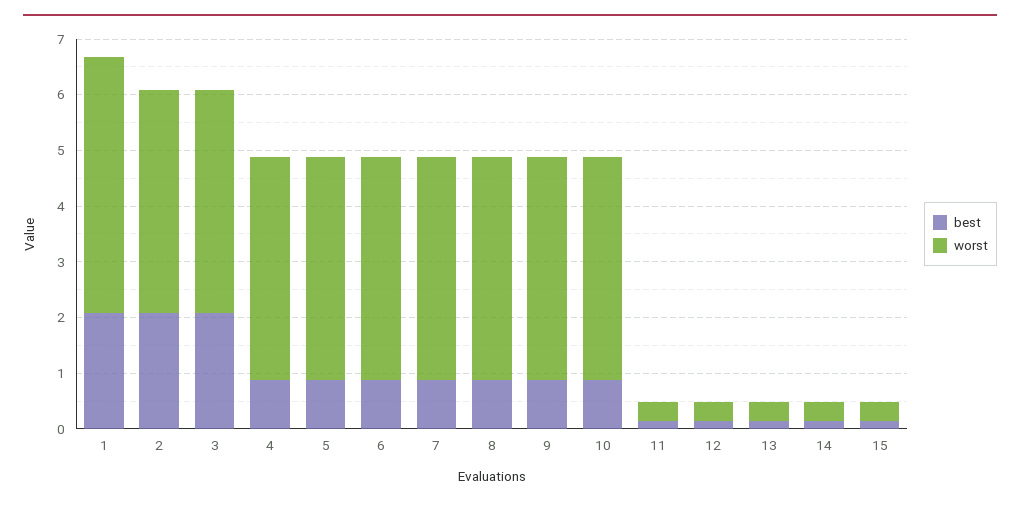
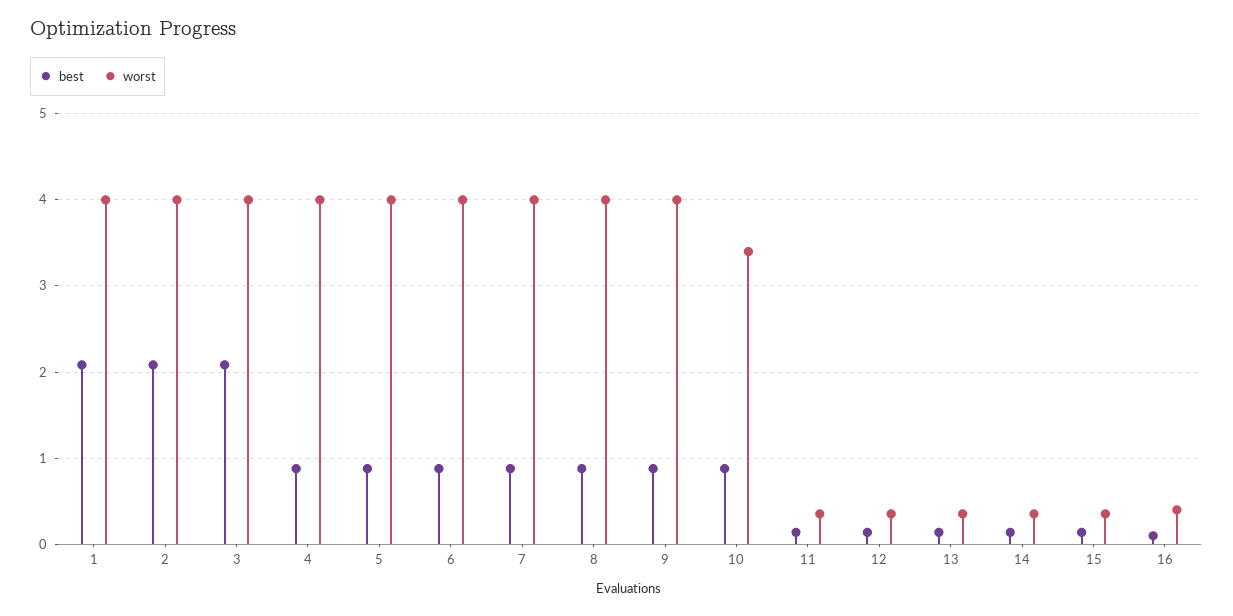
  {
    "best": {
      "1": 2.1,
      "2": 2.1,
      "3": 2.1,
      "4": 0.9,
      "5": 0.9,
      "6": 0.9,
      "7": 0.9,
      "8": 0.9,
      "9": 0.9,
      "10": 0.9,
      "11": 0.1,
      "12": 0.1,
      "13": 0.1,
      "14": 0.1,
-     "15": 0.1
+     "15": 0.1,
+     "16": 0.1
    },
    "worst": {
-     "1": 4.6,
+     "1": 4,
      "2": 4,
      "3": 4,
      "4": 4,
      "5": 4,
      "6": 4,
      "7": 4,
      "8": 4,
      "9": 4,
-     "10": 4,
+     "10": 3.4,
      "11": 0.4,
      "12": 0.4,
      "13": 0.4,
      "14": 0.4,
-     "15": 0.4
+     "15": 0.4,
+     "16": 0.4
    }
  }

